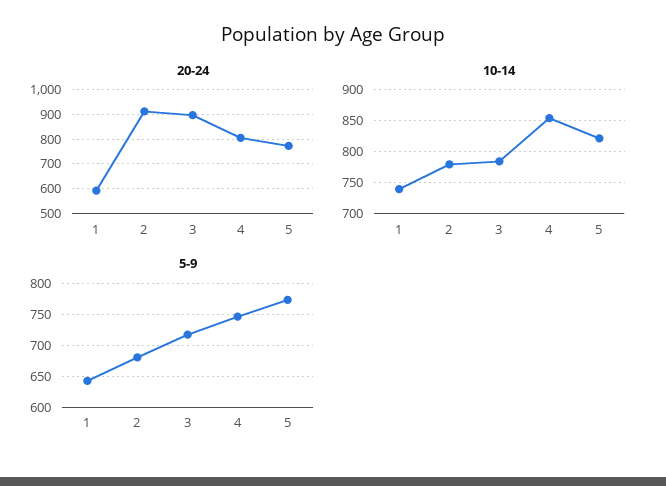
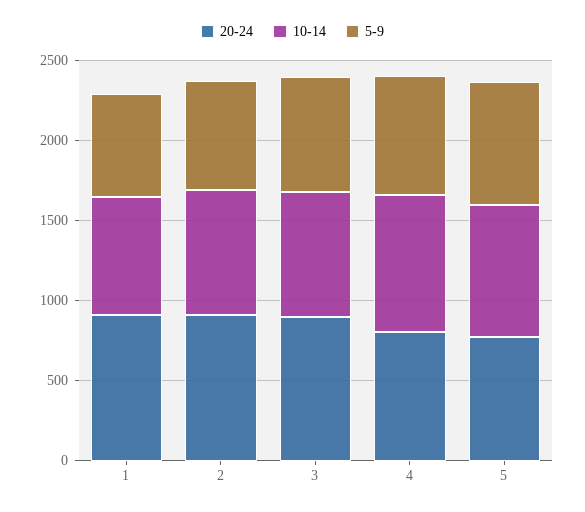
  {
    "20-24": {
-     "1": 600,
+     "1": 900,
      "2": 900,
      "3": 900,
      "4": 800,
      "5": 775
    },
    "10-14": {
      "1": 740,
      "2": 780,
      "3": 780,
      "4": 850,
      "5": 820
    },
    "5-9": {
      "1": 640,
      "2": 680,
      "3": 720,
      "4": 750,
      "5": 770
    }
  }

